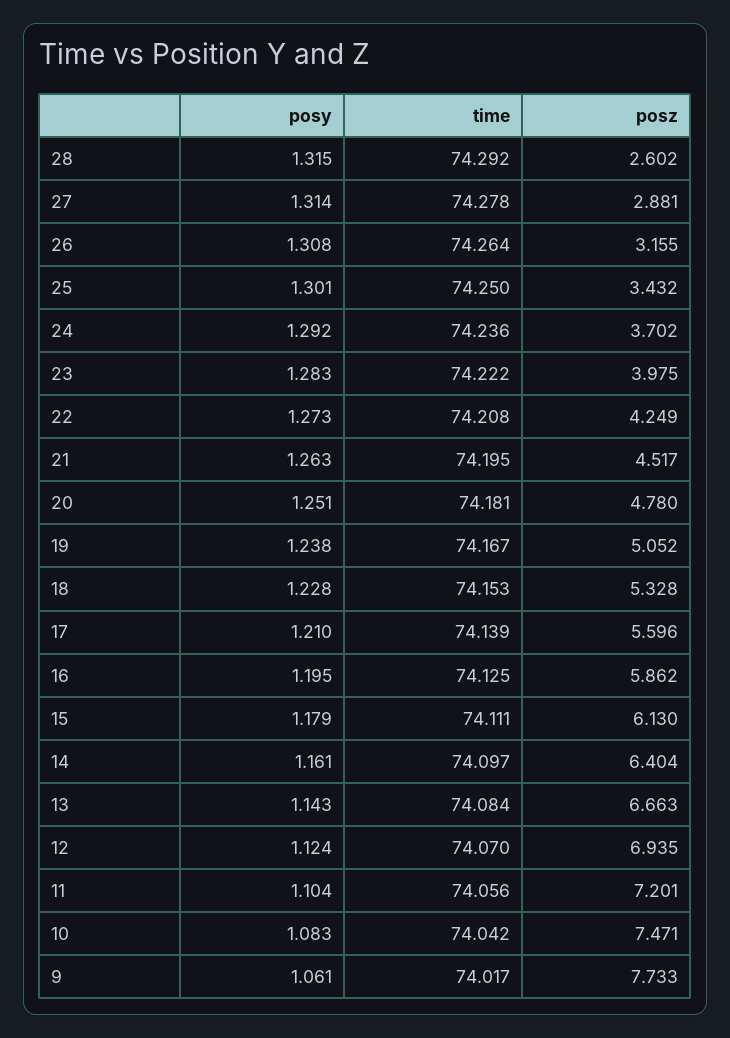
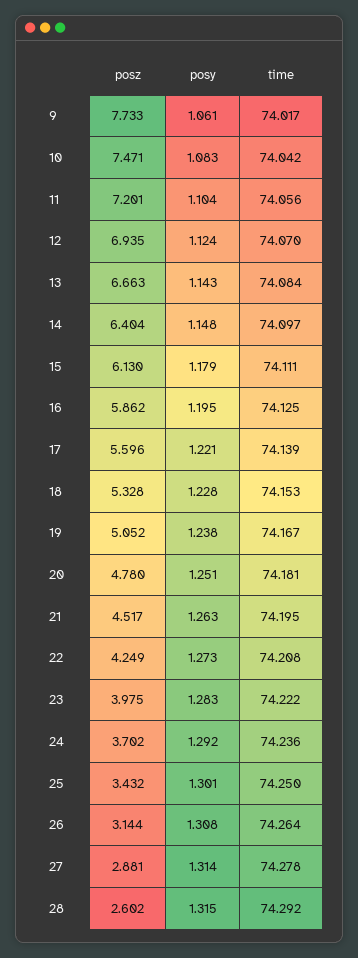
  {
    "posy": {
      "28": 1.315,
      "27": 1.314,
      "26": 1.308,
      "25": 1.301,
      "24": 1.292,
      "23": 1.283,
      "22": 1.273,
      "21": 1.263,
      "20": 1.251,
      "19": 1.238,
      "18": 1.228,
-     "17": 1.21,
+     "17": 1.221,
      "16": 1.195,
      "15": 1.179,
-     "14": 1.161,
+     "14": 1.148,
      "13": 1.143,
      "12": 1.124,
      "11": 1.104,
      "10": 1.083,
      "9": 1.061
    },
    "time": {
      "28": 74.292,
      "27": 74.278,
      "26": 74.264,
      "25": 74.25,
      "24": 74.236,
      "23": 74.222,
      "22": 74.208,
      "21": 74.195,
      "20": 74.181,
      "19": 74.167,
      "18": 74.153,
      "17": 74.139,
      "16": 74.125,
      "15": 74.111,
      "14": 74.097,
      "13": 74.084,
      "12": 74.07,
      "11": 74.056,
      "10": 74.042,
      "9": 74.017
    },
    "posz": {
      "28": 2.602,
      "27": 2.881,
-     "26": 3.155,
+     "26": 3.144,
      "25": 3.432,
      "24": 3.702,
      "23": 3.975,
      "22": 4.249,
      "21": 4.517,
      "20": 4.78,
      "19": 5.052,
      "18": 5.328,
      "17": 5.596,
      "16": 5.862,
      "15": 6.13,
      "14": 6.404,
      "13": 6.663,
      "12": 6.935,
      "11": 7.201,
      "10": 7.471,
      "9": 7.733
    }
  }

